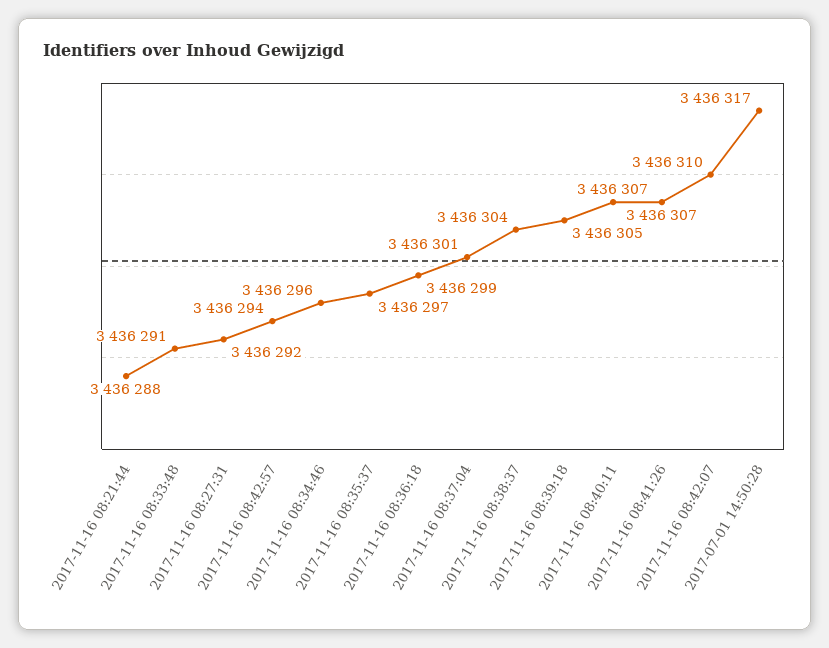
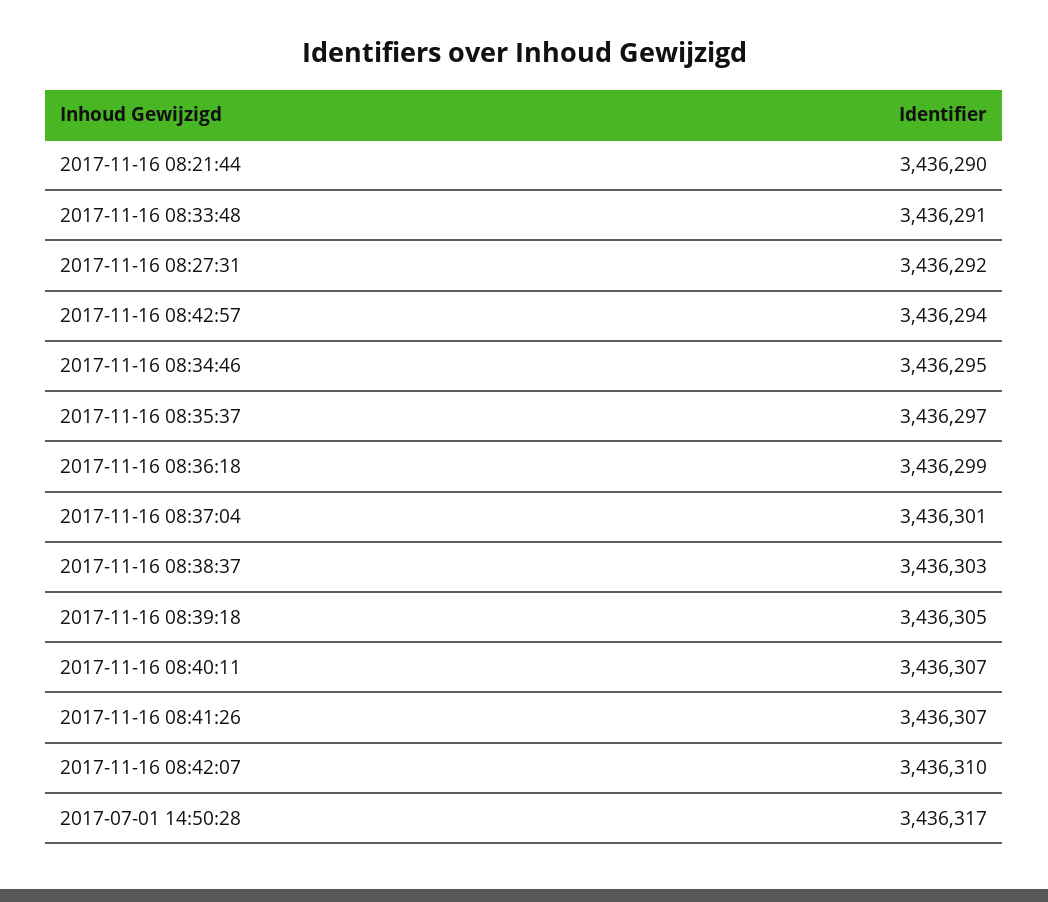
  {
-   "2017-11-16 08:21:44": 3436288,
+   "2017-11-16 08:21:44": 3436290,
    "2017-11-16 08:33:48": 3436291,
    "2017-11-16 08:27:31": 3436292,
    "2017-11-16 08:42:57": 3436294,
-   "2017-11-16 08:34:46": 3436296,
+   "2017-11-16 08:34:46": 3436295,
    "2017-11-16 08:35:37": 3436297,
    "2017-11-16 08:36:18": 3436299,
    "2017-11-16 08:37:04": 3436301,
-   "2017-11-16 08:38:37": 3436304,
+   "2017-11-16 08:38:37": 3436303,
    "2017-11-16 08:39:18": 3436305,
    "2017-11-16 08:40:11": 3436307,
    "2017-11-16 08:41:26": 3436307,
    "2017-11-16 08:42:07": 3436310,
    "2017-07-01 14:50:28": 3436317
  }

